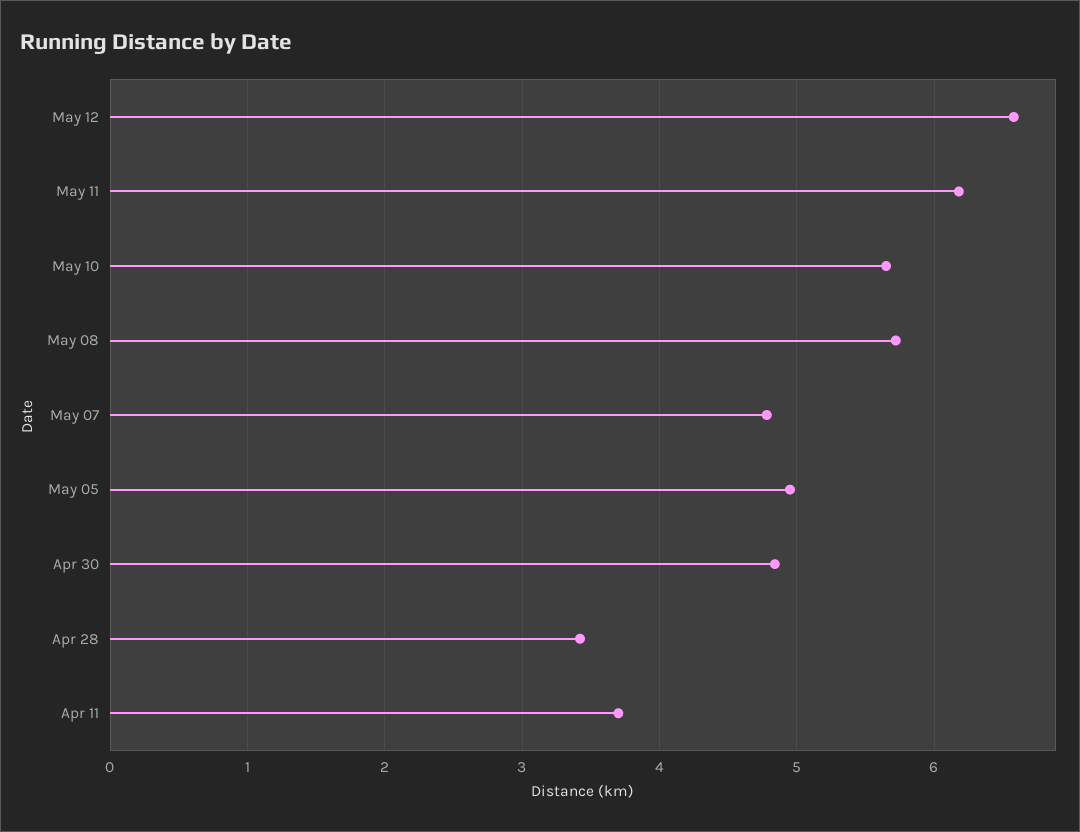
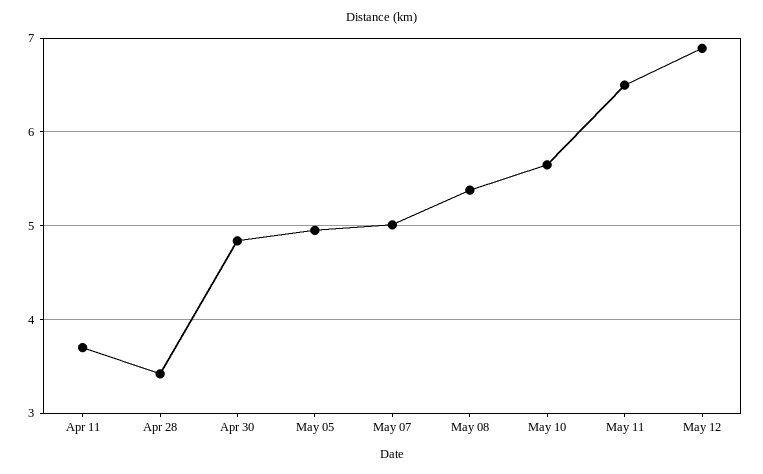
  {
-   "May 12": 6.6,
+   "May 12": 6.9,
-   "May 11": 6.2,
+   "May 11": 6.5,
    "May 10": 5.7,
-   "May 08": 5.7,
+   "May 08": 5.4,
-   "May 07": 4.8,
+   "May 07": 5,
    "May 05": 5,
    "Apr 30": 4.8,
    "Apr 28": 3.4,
    "Apr 11": 3.7
  }

